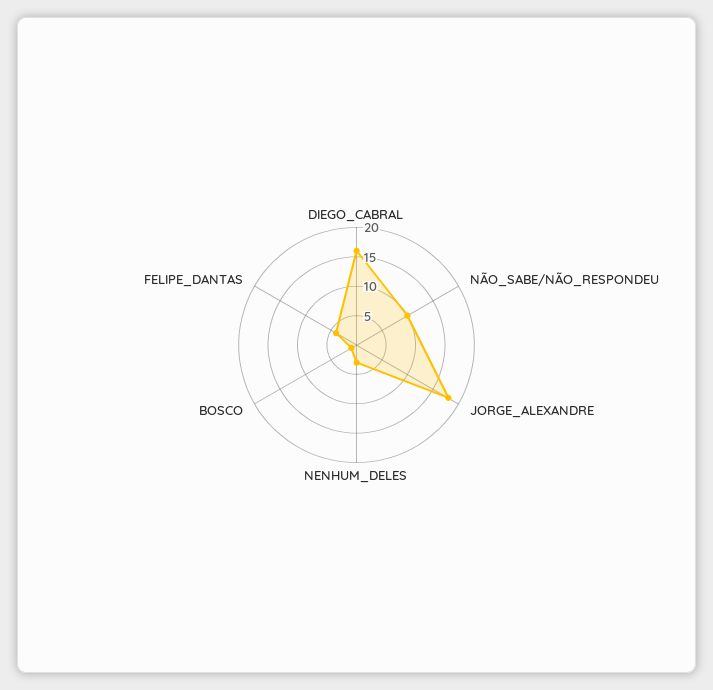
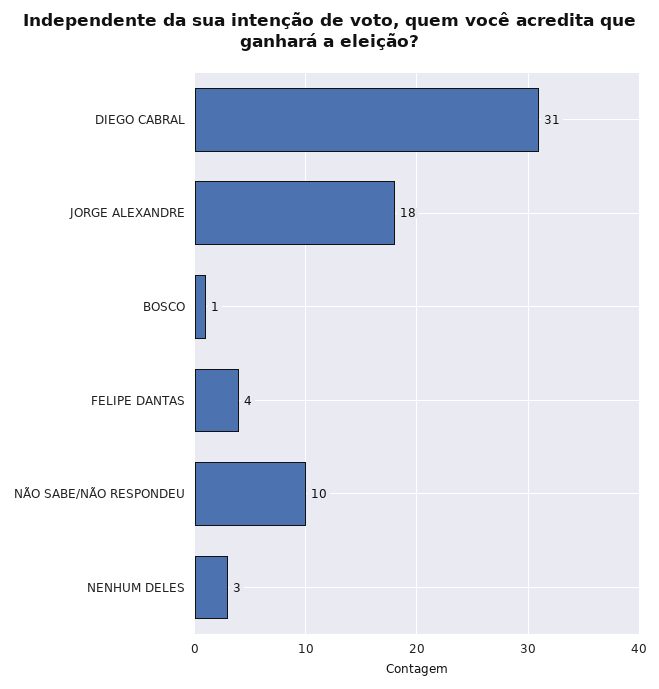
  {
-   "DIEGO_CABRAL": 15,
+   "DIEGO_CABRAL": 31,
    "NÃO_SABE/NÃO_RESPONDEU": 10,
    "JORGE_ALEXANDRE": 18,
    "NENHUM_DELES": 3,
    "BOSCO": 1,
    "FELIPE_DANTAS": 4
  }

